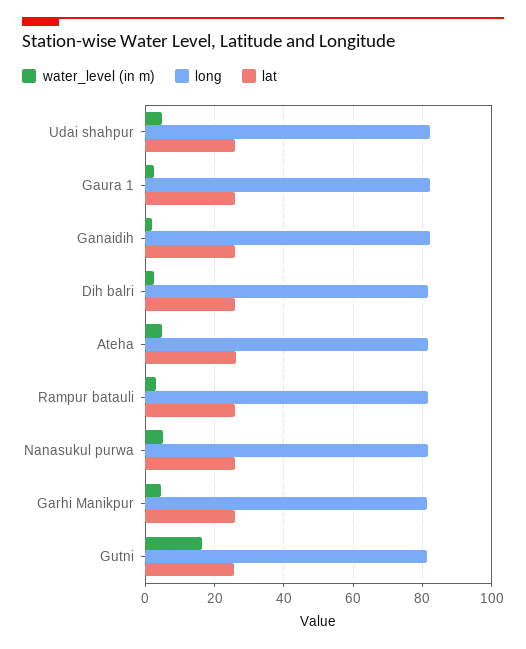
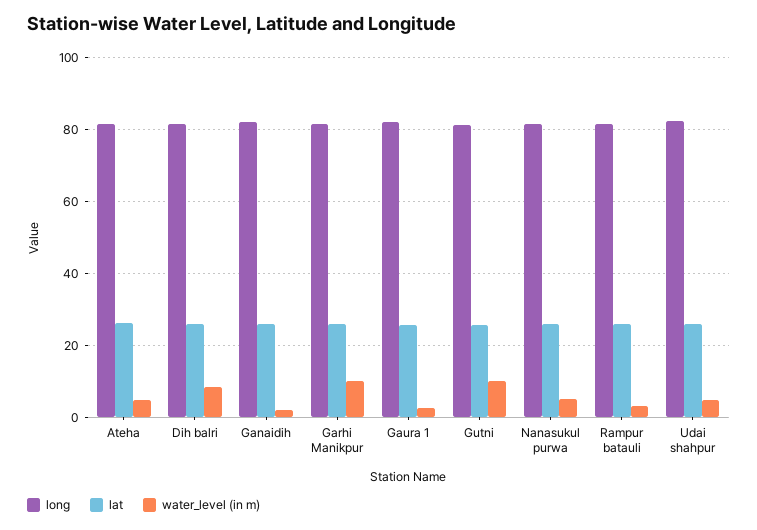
  {
    "water_level (in m)": {
      "Udai shahpur": 4,
      "Gaura 1": 2,
      "Ganaidih": 2,
-     "Dih balri": 2,
+     "Dih balri": 8,
      "Ateha": 4,
      "Rampur batauli": 4,
      "Nanasukul purwa": 6,
-     "Garhi Manikpur": 4,
+     "Garhi Manikpur": 10,
-     "Gutni": 16
+     "Gutni": 10
    },
    "long": {
      "Udai shahpur": 82,
      "Gaura 1": 82,
      "Ganaidih": 82,
      "Dih balri": 82,
      "Ateha": 82,
      "Rampur batauli": 82,
      "Nanasukul purwa": 82,
      "Garhi Manikpur": 82,
      "Gutni": 82
    },
    "lat": {
      "Udai shahpur": 26,
      "Gaura 1": 26,
      "Ganaidih": 26,
      "Dih balri": 26,
      "Ateha": 26,
      "Rampur batauli": 26,
      "Nanasukul purwa": 26,
      "Garhi Manikpur": 26,
      "Gutni": 26
    }
  }

